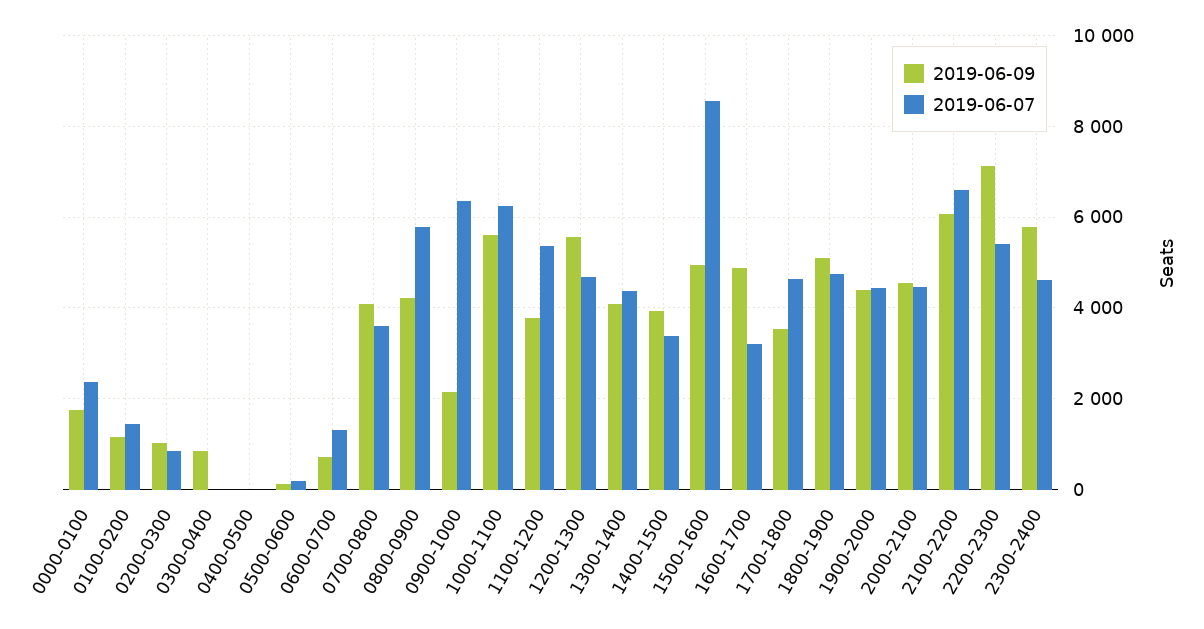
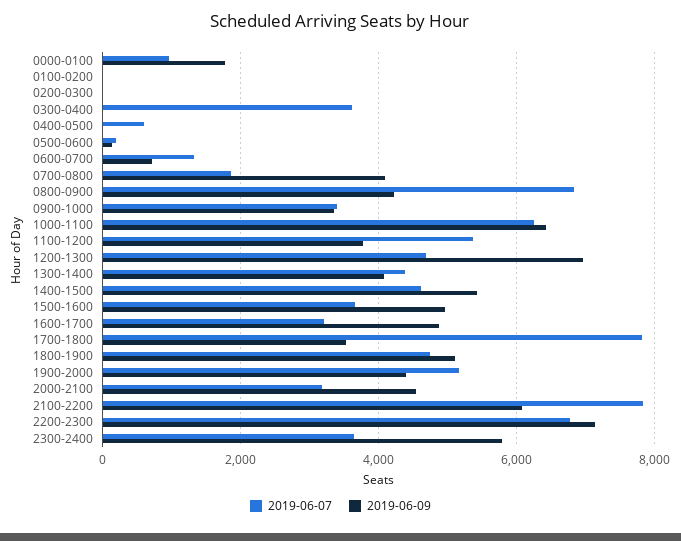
  {
    "2019-06-09": {
      "0000-0100": 1800,
-     "0100-0200": 1200,
+     "0100-0200": 0,
-     "0200-0300": 1000,
+     "0200-0300": 0,
-     "0300-0400": 800,
+     "0300-0400": 0,
      "0400-0500": 0,
      "0500-0600": 200,
      "0600-0700": 800,
      "0700-0800": 4000,
      "0800-0900": 4200,
-     "0900-1000": 2200,
+     "0900-1000": 3400,
-     "1000-1100": 5600,
+     "1000-1100": 6400,
      "1100-1200": 3800,
-     "1200-1300": 5600,
+     "1200-1300": 7000,
      "1300-1400": 4000,
-     "1400-1500": 4000,
+     "1400-1500": 5400,
      "1500-1600": 5000,
      "1600-1700": 4800,
      "1700-1800": 3600,
      "1800-1900": 5000,
      "1900-2000": 4400,
      "2000-2100": 4600,
      "2100-2200": 6000,
      "2200-2300": 7200,
      "2300-2400": 5800
    },
    "2019-06-07": {
-     "0000-0100": 2400,
+     "0000-0100": 1000,
-     "0100-0200": 1400,
+     "0100-0200": 0,
-     "0200-0300": 800,
+     "0200-0300": 0,
-     "0300-0400": 0,
+     "0300-0400": 3600,
-     "0400-0500": 0,
+     "0400-0500": 600,
      "0500-0600": 200,
      "0600-0700": 1400,
-     "0700-0800": 3600,
+     "0700-0800": 1800,
-     "0800-0900": 5800,
+     "0800-0900": 6800,
-     "0900-1000": 6400,
+     "0900-1000": 3400,
      "1000-1100": 6200,
      "1100-1200": 5400,
      "1200-1300": 4600,
      "1300-1400": 4400,
-     "1400-1500": 3400,
+     "1400-1500": 4600,
-     "1500-1600": 8600,
+     "1500-1600": 3600,
      "1600-1700": 3200,
-     "1700-1800": 4600,
+     "1700-1800": 7800,
      "1800-1900": 4800,
-     "1900-2000": 4400,
+     "1900-2000": 5200,
-     "2000-2100": 4400,
+     "2000-2100": 3200,
-     "2100-2200": 6600,
+     "2100-2200": 7800,
-     "2200-2300": 5400,
+     "2200-2300": 6800,
-     "2300-2400": 4600
+     "2300-2400": 3600
    }
  }

